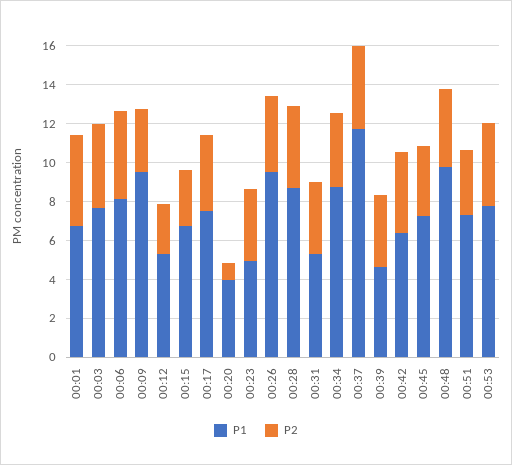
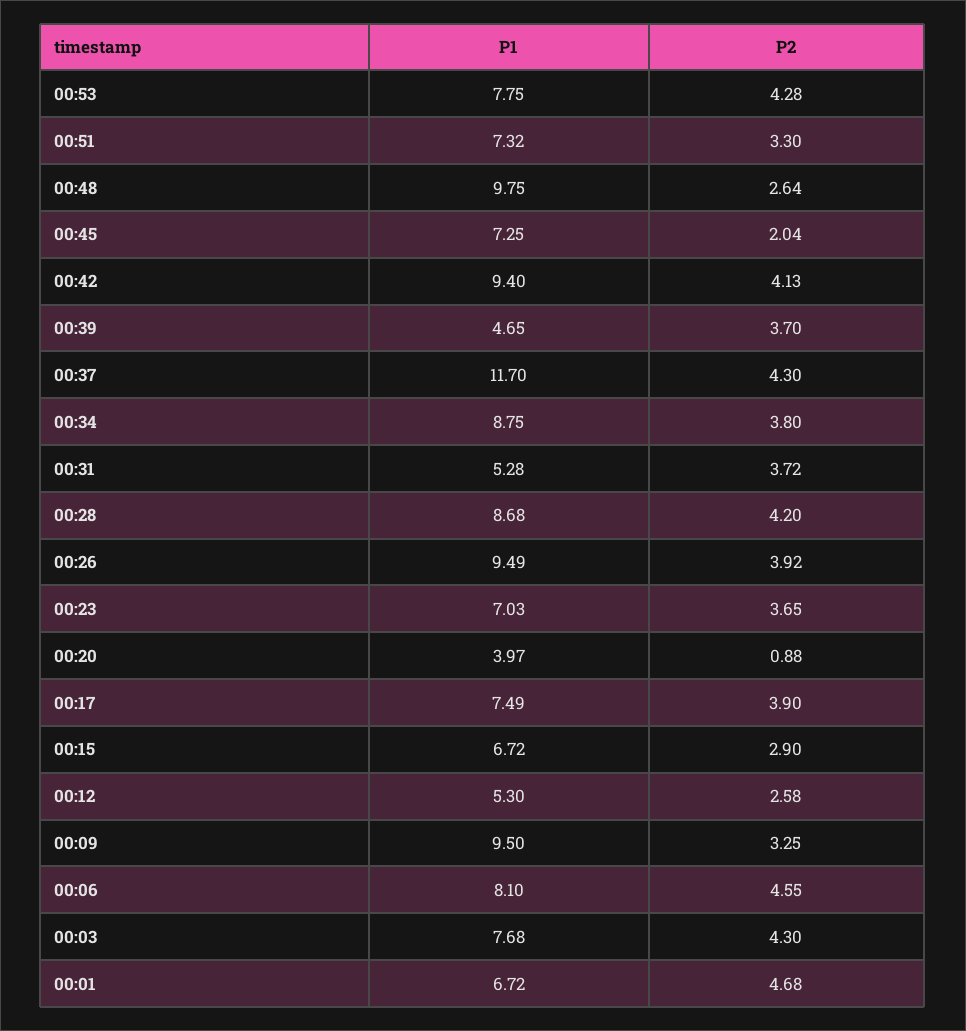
  {
    "P1": {
      "00:01": 6.72,
      "00:03": 7.68,
      "00:06": 8.1,
      "00:09": 9.5,
      "00:12": 5.3,
      "00:15": 6.72,
      "00:17": 7.49,
      "00:20": 3.97,
-     "00:23": 5,
+     "00:23": 7.03,
      "00:26": 9.49,
      "00:28": 8.68,
      "00:31": 5.28,
      "00:34": 8.75,
      "00:37": 11.7,
      "00:39": 4.65,
-     "00:42": 6.5,
+     "00:42": 9.4,
      "00:45": 7.25,
      "00:48": 9.75,
      "00:51": 7.32,
      "00:53": 7.75
    },
    "P2": {
      "00:01": 4.68,
      "00:03": 4.3,
      "00:06": 4.55,
      "00:09": 3.25,
      "00:12": 2.58,
      "00:15": 2.9,
      "00:17": 3.9,
      "00:20": 0.88,
      "00:23": 3.65,
      "00:26": 3.92,
      "00:28": 4.2,
      "00:31": 3.72,
      "00:34": 3.8,
      "00:37": 4.3,
      "00:39": 3.7,
      "00:42": 4.13,
-     "00:45": 3.5,
+     "00:45": 2.04,
-     "00:48": 4,
+     "00:48": 2.64,
      "00:51": 3.3,
      "00:53": 4.28
    }
  }

